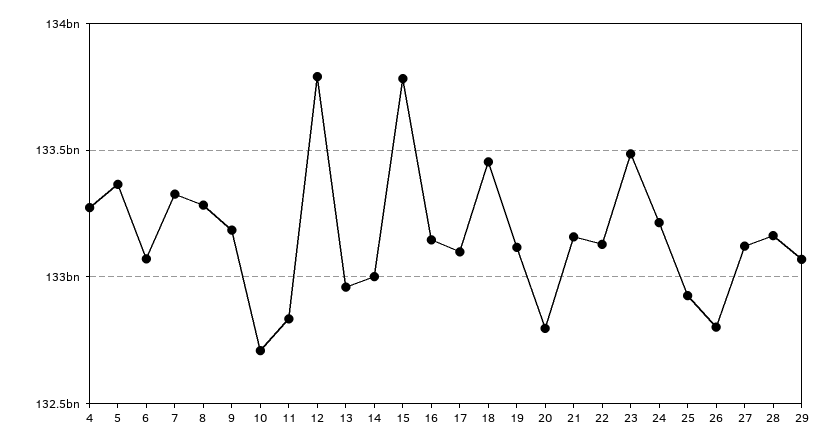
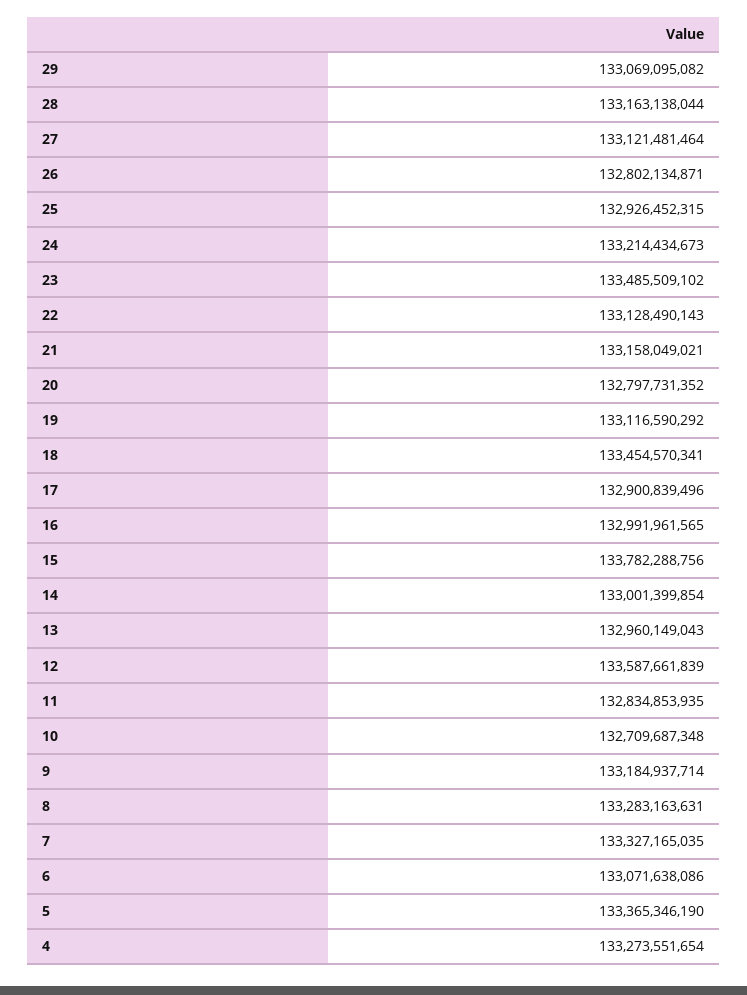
  {
    "4": 133273551654,
    "5": 133365346190,
    "6": 133071638086,
    "7": 133327165035,
    "8": 133283163631,
    "9": 133184937714,
    "10": 132709687348,
    "11": 132834853935,
-   "12": 133800000000,
+   "12": 133587661839,
    "13": 132960149043,
    "14": 133001399854,
    "15": 133782288756,
-   "16": 133150000000,
+   "16": 132991961565,
-   "17": 133100000000,
+   "17": 132900839496,
    "18": 133454570341,
    "19": 133116590292,
    "20": 132797731352,
    "21": 133158049021,
    "22": 133128490143,
    "23": 133485509102,
    "24": 133214434673,
    "25": 132926452315,
    "26": 132802134871,
    "27": 133121481464,
    "28": 133163138044,
    "29": 133069095082
  }

